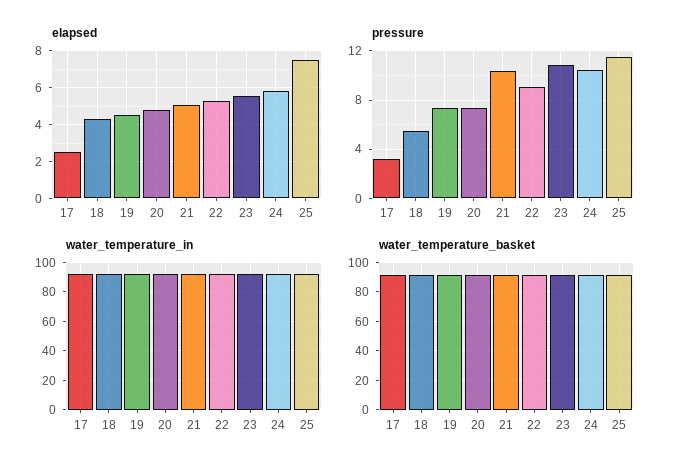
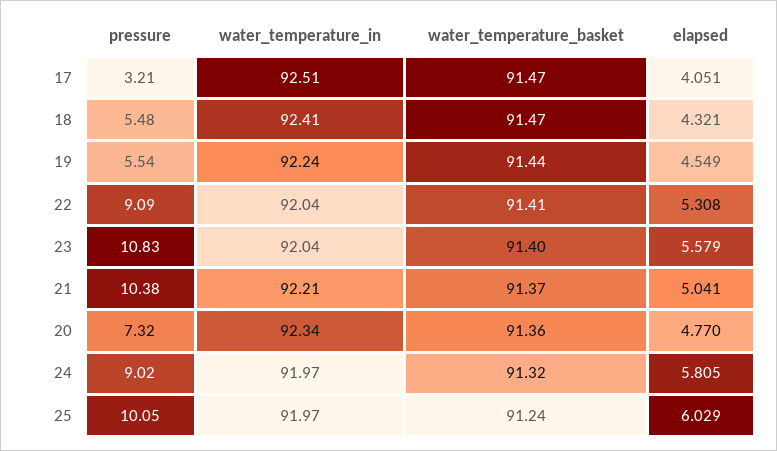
  {
    "elapsed": {
-     "17": 2.5,
+     "17": 4.051,
      "18": 4.321,
      "19": 4.549,
      "20": 4.77,
      "21": 5.041,
      "22": 5.308,
      "23": 5.579,
      "24": 5.805,
-     "25": 7.5
+     "25": 6.029
    },
    "pressure": {
      "17": 3.21,
      "18": 5.48,
-     "19": 7.5,
+     "19": 5.54,
      "20": 7.32,
      "21": 10.38,
      "22": 9.09,
      "23": 10.83,
-     "24": 10.5,
+     "24": 9.02,
-     "25": 11.5
+     "25": 10.05
    },
    "water_temperature_in": {
      "17": 92.51,
      "18": 92.41,
      "19": 92.24,
      "20": 92.34,
      "21": 92.21,
      "22": 92.04,
      "23": 92.04,
      "24": 91.97,
      "25": 91.97
    },
    "water_temperature_basket": {
      "17": 91.47,
      "18": 91.47,
      "19": 91.44,
      "20": 91.36,
      "21": 91.37,
      "22": 91.41,
      "23": 91.4,
      "24": 91.32,
      "25": 91.24
    }
  }

